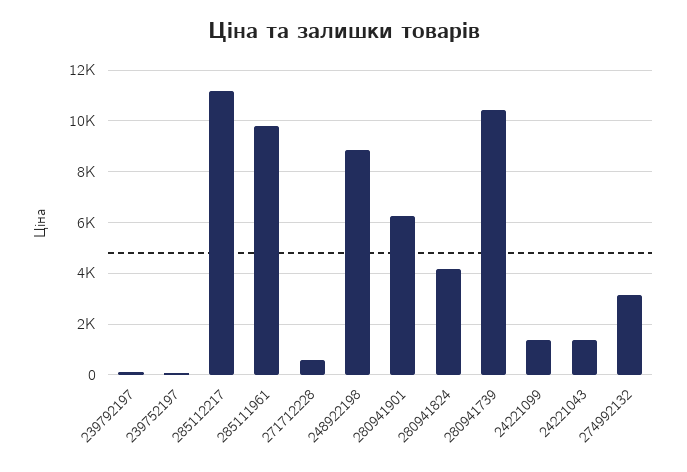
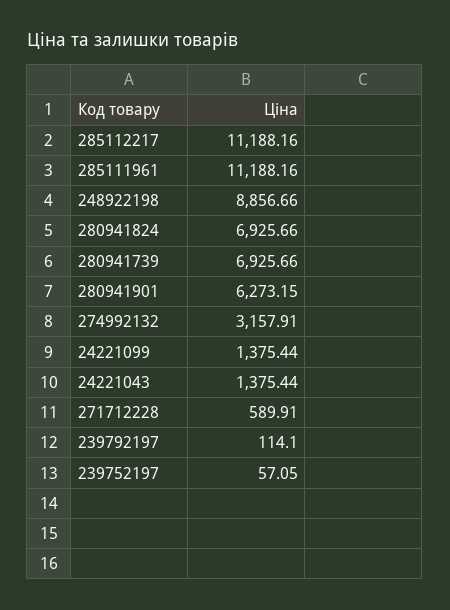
  {
    "239792197": 114.1,
    "239752197": 57.05,
    "285112217": 11188.16,
-   "285111961": 9750,
+   "285111961": 11188.16,
    "271712228": 589.91,
    "248922198": 8856.66,
    "280941901": 6273.15,
-   "280941824": 4250,
+   "280941824": 6925.66,
-   "280941739": 10500,
+   "280941739": 6925.66,
    "24221099": 1375.44,
    "24221043": 1375.44,
    "274992132": 3157.91
  }

